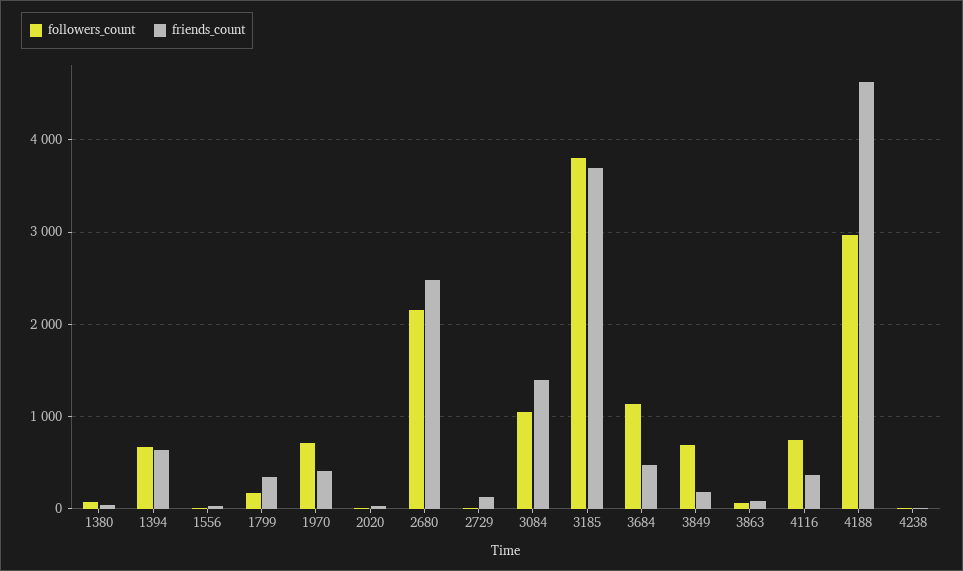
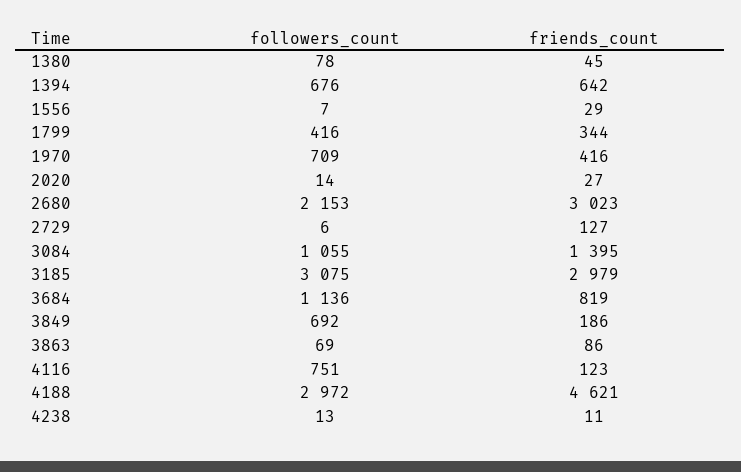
  {
    "followers_count": {
      "1380": 78,
      "1394": 676,
      "1556": 7,
-     "1799": 200,
+     "1799": 416,
      "1970": 709,
      "2020": 14,
      "2680": 2153,
      "2729": 6,
      "3084": 1055,
-     "3185": 3800,
+     "3185": 3075,
      "3684": 1136,
      "3849": 692,
      "3863": 69,
      "4116": 751,
      "4188": 2972,
      "4238": 13
    },
    "friends_count": {
      "1380": 45,
      "1394": 642,
      "1556": 29,
      "1799": 344,
      "1970": 416,
      "2020": 27,
-     "2680": 2500,
+     "2680": 3023,
      "2729": 127,
      "3084": 1395,
-     "3185": 3700,
+     "3185": 2979,
-     "3684": 500,
+     "3684": 819,
      "3849": 186,
      "3863": 86,
-     "4116": 400,
+     "4116": 123,
      "4188": 4621,
      "4238": 11
    }
  }

